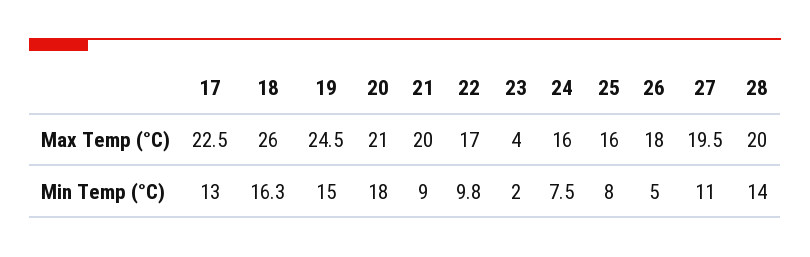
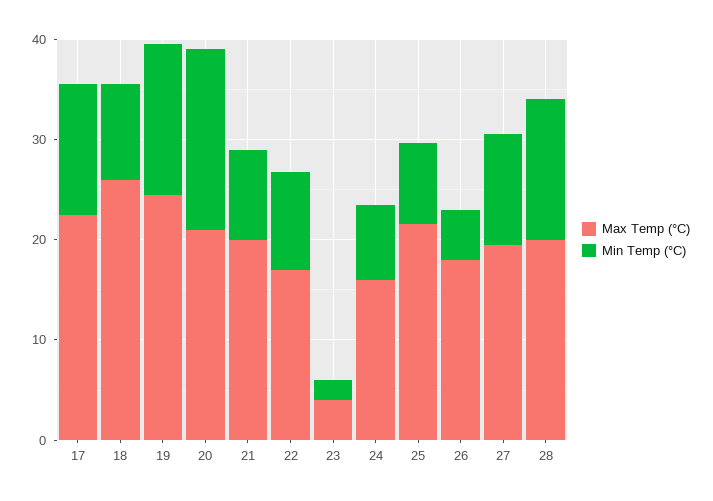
  {
    "Max Temp (°C)": {
      "17": 22.5,
      "18": 26,
      "19": 24.5,
      "20": 21,
      "21": 20,
      "22": 17,
      "23": 4,
      "24": 16,
-     "25": 16,
+     "25": 22,
      "26": 18,
      "27": 19.5,
      "28": 20
    },
    "Min Temp (°C)": {
      "17": 13,
-     "18": 16.3,
+     "18": 10,
      "19": 15,
      "20": 18,
      "21": 9,
      "22": 9.8,
      "23": 2,
      "24": 7.5,
      "25": 8,
      "26": 5,
      "27": 11,
      "28": 14
    }
  }

